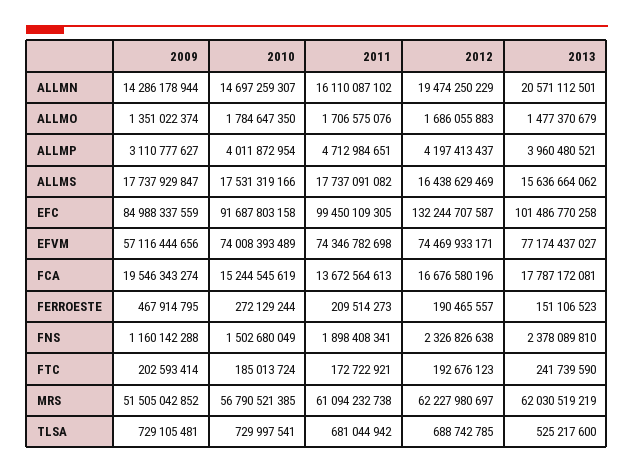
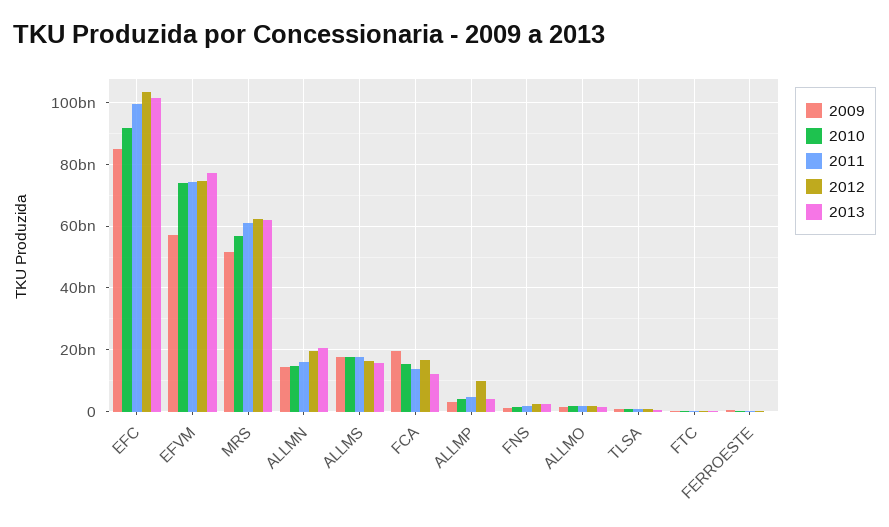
  {
    "2009": {
      "ALLMN": 14286178944,
      "ALLMO": 1351022374,
      "ALLMP": 3110777627,
      "ALLMS": 17737929847,
      "EFC": 84988337559,
      "EFVM": 57116444656,
      "FCA": 19546343274,
      "FERROESTE": 467914795,
      "FNS": 1160142288,
      "FTC": 202593414,
      "MRS": 51505042852,
      "TLSA": 729105481
    },
    "2010": {
      "ALLMN": 14697259307,
      "ALLMO": 1784647350,
      "ALLMP": 4011872954,
      "ALLMS": 17531319166,
      "EFC": 91687803158,
      "EFVM": 74008393489,
      "FCA": 15244545619,
      "FERROESTE": 272129244,
      "FNS": 1502680049,
      "FTC": 185013724,
      "MRS": 56790521385,
      "TLSA": 729997541
    },
    "2011": {
      "ALLMN": 16110087102,
      "ALLMO": 1706575076,
      "ALLMP": 4712984651,
      "ALLMS": 17737091082,
      "EFC": 99450109305,
      "EFVM": 74346782698,
      "FCA": 13672564613,
      "FERROESTE": 209514273,
      "FNS": 1898408341,
      "FTC": 172722921,
      "MRS": 61094232738,
      "TLSA": 681044942
    },
    "2012": {
      "ALLMN": 19474250229,
      "ALLMO": 1686055883,
-     "ALLMP": 4197413437,
+     "ALLMP": 10000000000,
      "ALLMS": 16438629469,
-     "EFC": 132244707587,
+     "EFC": 104000000000,
      "EFVM": 74469933171,
      "FCA": 16676580196,
      "FERROESTE": 190465557,
      "FNS": 2326826638,
      "FTC": 192676123,
      "MRS": 62227980697,
      "TLSA": 688742785
    },
    "2013": {
      "ALLMN": 20571112501,
      "ALLMO": 1477370679,
      "ALLMP": 3960480521,
      "ALLMS": 15636664062,
      "EFC": 101486770258,
      "EFVM": 77174437027,
-     "FCA": 17787172081,
+     "FCA": 12000000000,
      "FERROESTE": 151106523,
      "FNS": 2378089810,
      "FTC": 241739590,
      "MRS": 62030519219,
      "TLSA": 525217600
    }
  }

